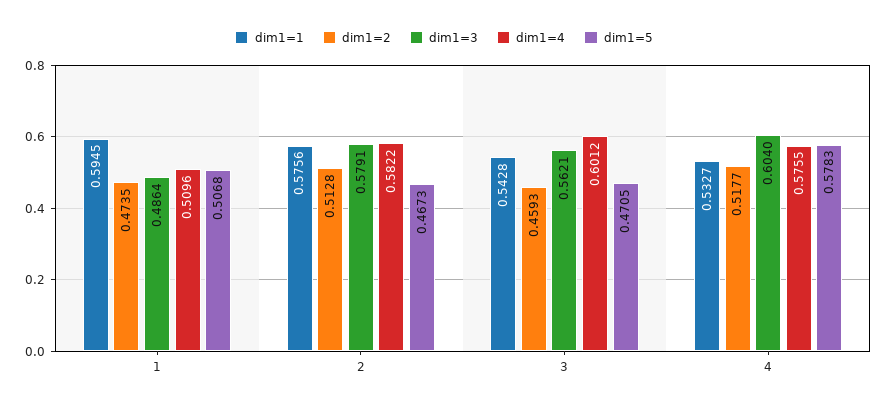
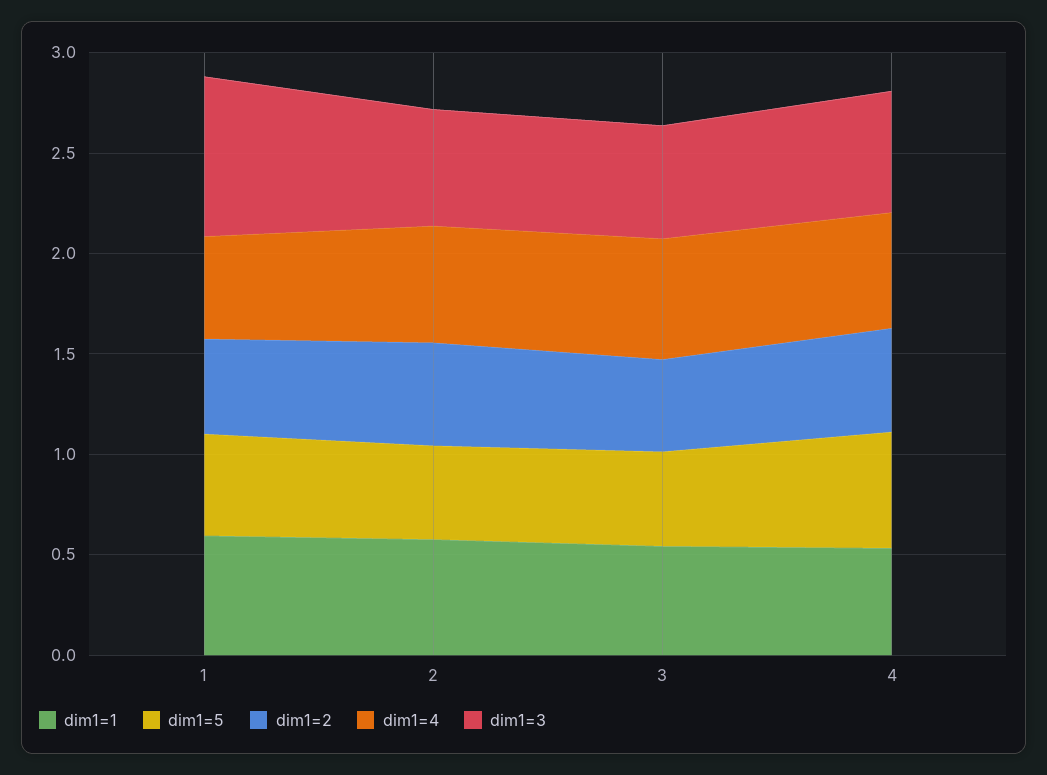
  {
    "dim1=1": {
      "1": 0.5945,
      "2": 0.5756,
      "3": 0.5428,
      "4": 0.5327
    },
    "dim1=2": {
      "1": 0.4735,
      "2": 0.5128,
      "3": 0.4593,
      "4": 0.5177
    },
    "dim1=3": {
-     "1": 0.4864,
+     "1": 0.8,
      "2": 0.5791,
      "3": 0.5621,
      "4": 0.604
    },
    "dim1=4": {
      "1": 0.5096,
      "2": 0.5822,
      "3": 0.6012,
      "4": 0.5755
    },
    "dim1=5": {
      "1": 0.5068,
      "2": 0.4673,
      "3": 0.4705,
      "4": 0.5783
    }
  }

